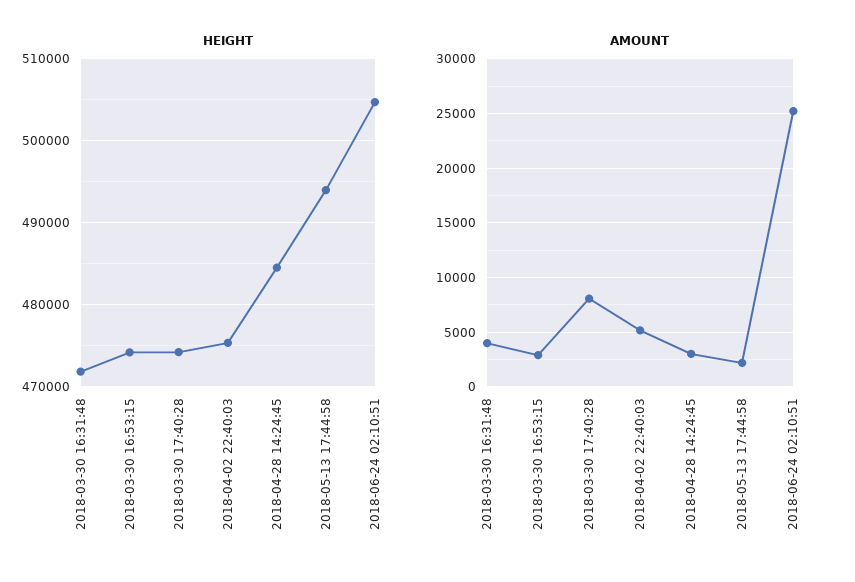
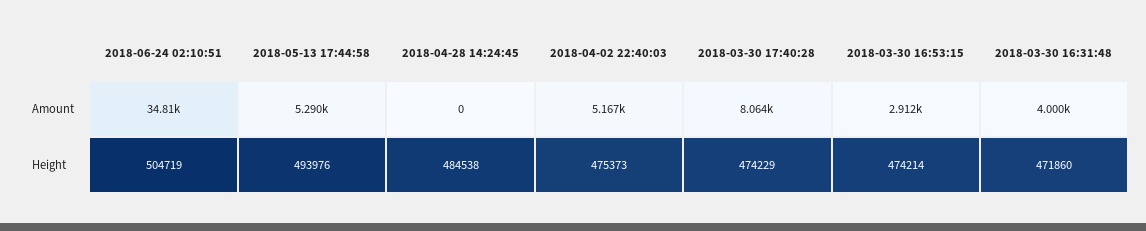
  {
    "HEIGHT": {
      "2018-03-30 16:31:48": 471860,
      "2018-03-30 16:53:15": 474214,
      "2018-03-30 17:40:28": 474229,
      "2018-04-02 22:40:03": 475373,
      "2018-04-28 14:24:45": 484538,
      "2018-05-13 17:44:58": 493976,
      "2018-06-24 02:10:51": 504719
    },
    "AMOUNT": {
      "2018-03-30 16:31:48": 4000,
      "2018-03-30 16:53:15": 2912,
      "2018-03-30 17:40:28": 8064,
      "2018-04-02 22:40:03": 5167,
-     "2018-04-28 14:24:45": 3000,
+     "2018-04-28 14:24:45": 0,
-     "2018-05-13 17:44:58": 2000,
+     "2018-05-13 17:44:58": 5290,
-     "2018-06-24 02:10:51": 25000
+     "2018-06-24 02:10:51": 34810
    }
  }

